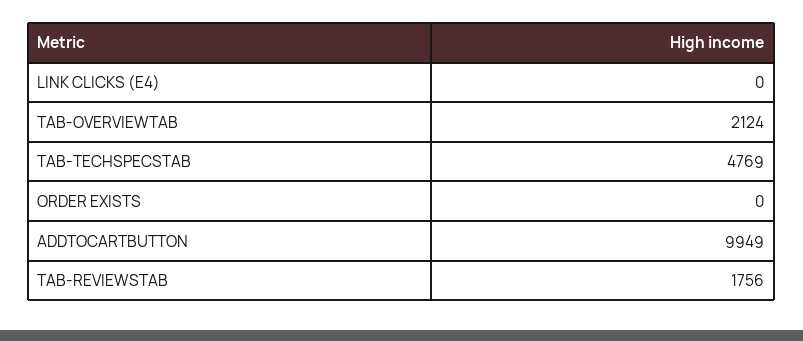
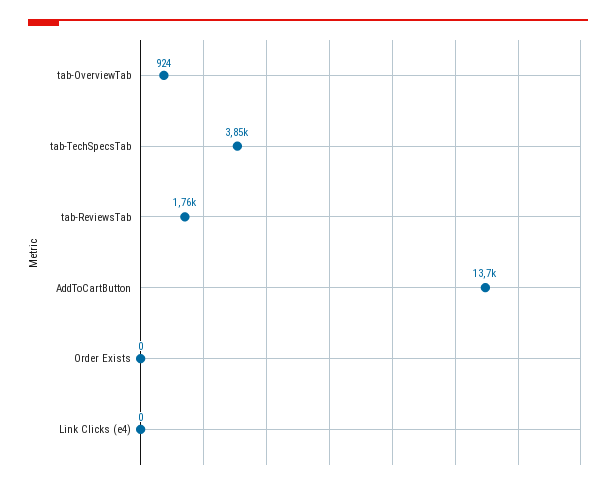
  {
    "LINK CLICKS (E4)": 0,
-   "TAB-OVERVIEWTAB": 2124,
+   "TAB-OVERVIEWTAB": 924,
-   "TAB-TECHSPECSTAB": 4769,
+   "TAB-TECHSPECSTAB": 3850,
    "ORDER EXISTS": 0,
-   "ADDTOCARTBUTTON": 9949,
+   "ADDTOCARTBUTTON": 13700,
    "TAB-REVIEWSTAB": 1756
  }

